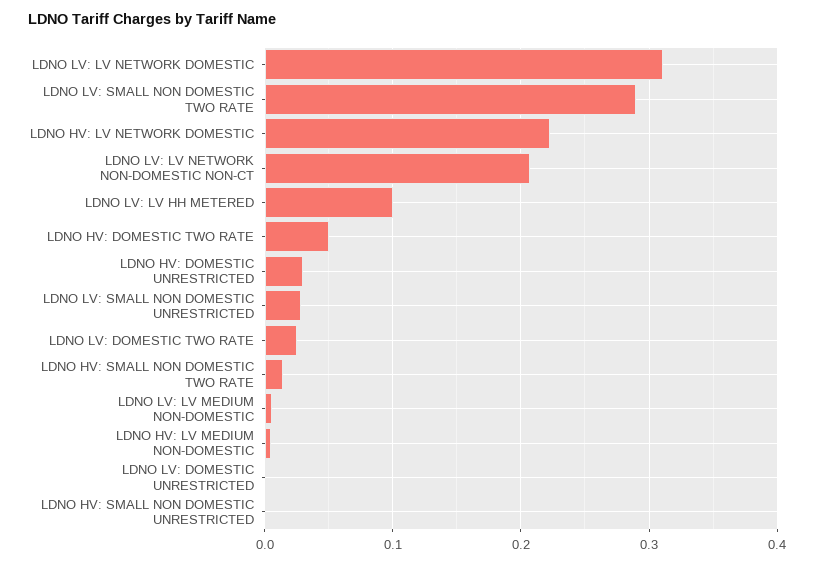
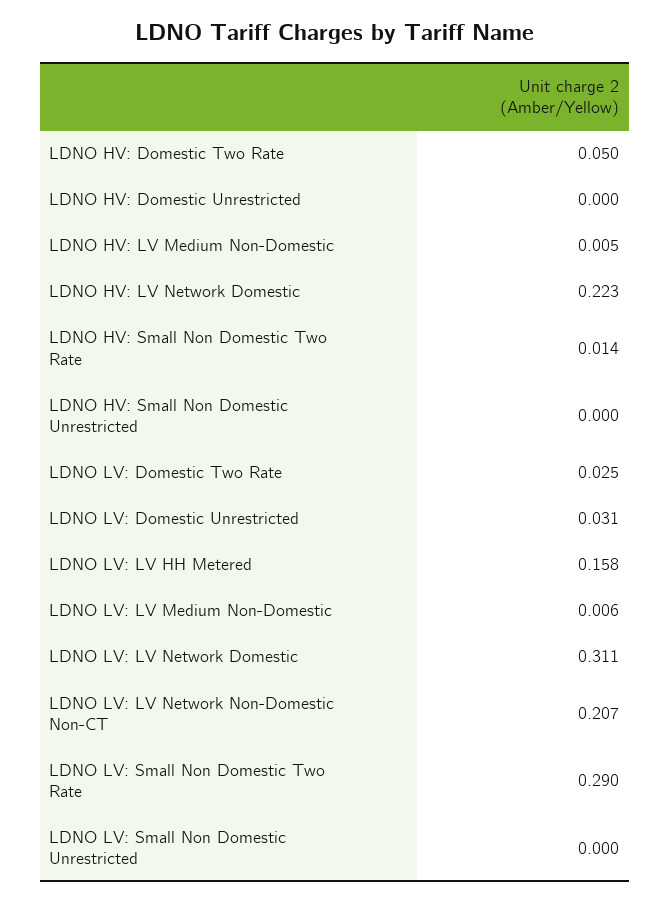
  {
    "LDNO LV: LV NETWORK DOMESTIC": 0.311,
    "LDNO LV: SMALL NON DOMESTIC TWO RATE": 0.29,
    "LDNO HV: LV NETWORK DOMESTIC": 0.223,
    "LDNO LV: LV NETWORK NON-DOMESTIC NON-CT": 0.207,
-   "LDNO LV: LV HH METERED": 0.1,
+   "LDNO LV: LV HH METERED": 0.158,
    "LDNO HV: DOMESTIC TWO RATE": 0.05,
-   "LDNO HV: DOMESTIC UNRESTRICTED": 0.03,
+   "LDNO HV: DOMESTIC UNRESTRICTED": 0,
-   "LDNO LV: SMALL NON DOMESTIC UNRESTRICTED": 0.03,
+   "LDNO LV: SMALL NON DOMESTIC UNRESTRICTED": 0,
    "LDNO LV: DOMESTIC TWO RATE": 0.025,
    "LDNO HV: SMALL NON DOMESTIC TWO RATE": 0.014,
    "LDNO LV: LV MEDIUM NON-DOMESTIC": 0.006,
    "LDNO HV: LV MEDIUM NON-DOMESTIC": 0.005,
-   "LDNO LV: DOMESTIC UNRESTRICTED": 0,
+   "LDNO LV: DOMESTIC UNRESTRICTED": 0.031,
    "LDNO HV: SMALL NON DOMESTIC UNRESTRICTED": 0
  }

